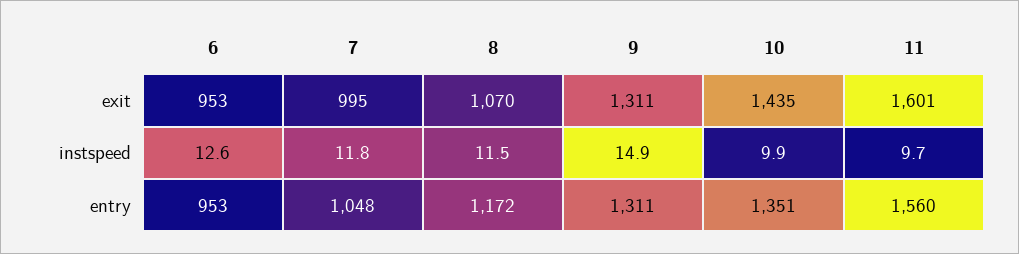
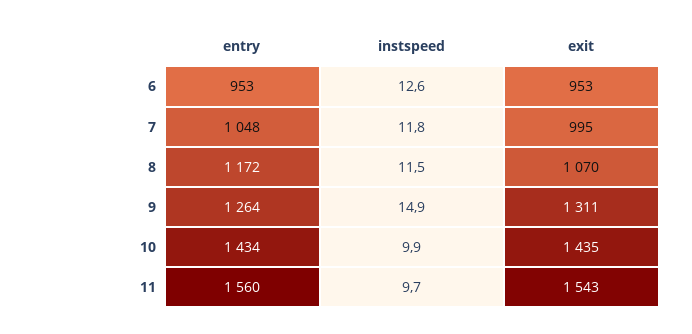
  {
    "6": {
      "exit": 953,
      "instspeed": 12.6,
      "entry": 953
    },
    "7": {
      "exit": 995,
      "instspeed": 11.8,
      "entry": 1048
    },
    "8": {
      "exit": 1070,
      "instspeed": 11.5,
      "entry": 1172
    },
    "9": {
      "exit": 1311,
      "instspeed": 14.9,
-     "entry": 1311
+     "entry": 1264
    },
    "10": {
      "exit": 1435,
      "instspeed": 9.9,
-     "entry": 1351
+     "entry": 1434
    },
    "11": {
-     "exit": 1601,
+     "exit": 1543,
      "instspeed": 9.7,
      "entry": 1560
    }
  }

